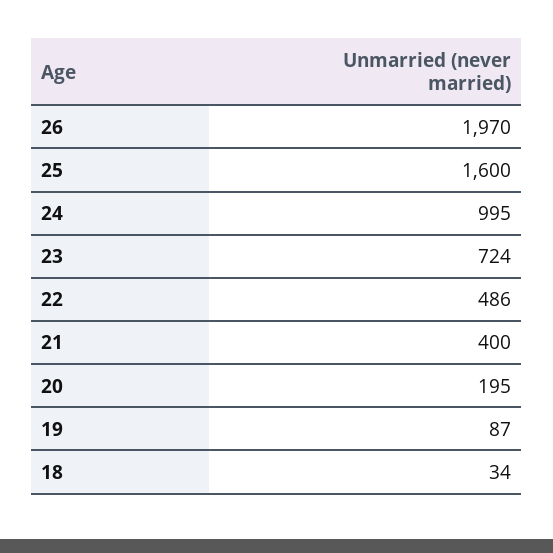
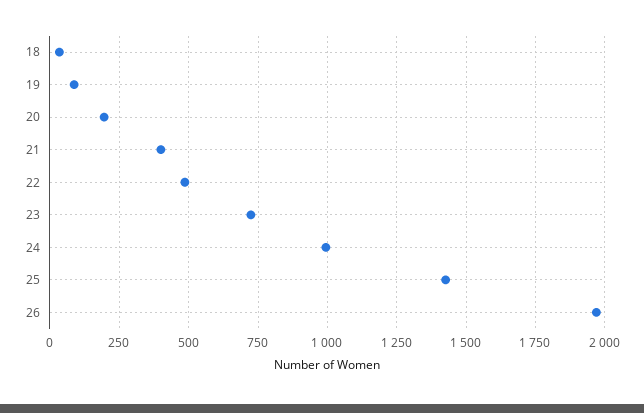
  {
    "26": 1970,
-   "25": 1600,
+   "25": 1425,
    "24": 995,
    "23": 724,
    "22": 486,
    "21": 400,
    "20": 195,
    "19": 87,
    "18": 34
  }

